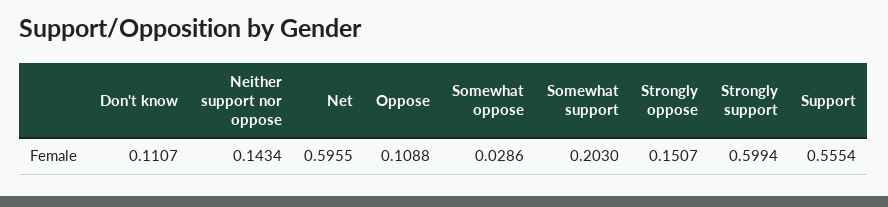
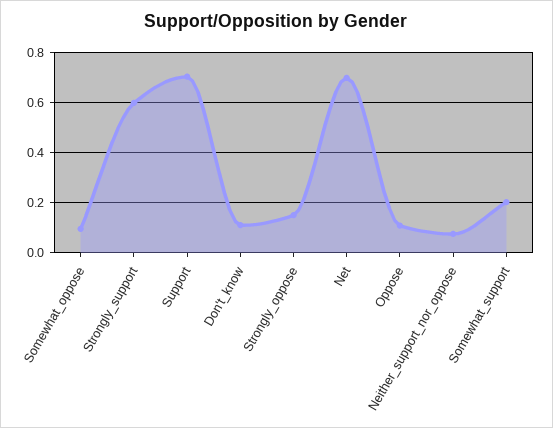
  {
    "Don't know": 0.1107,
-   "Neither support nor oppose": 0.1434,
+   "Neither support nor oppose": 0.075,
-   "Net": 0.5955,
+   "Net": 0.7,
    "Oppose": 0.1088,
-   "Somewhat oppose": 0.0286,
+   "Somewhat oppose": 0.1,
    "Somewhat support": 0.203,
    "Strongly oppose": 0.1507,
    "Strongly support": 0.5994,
-   "Support": 0.5554
+   "Support": 0.7
  }

